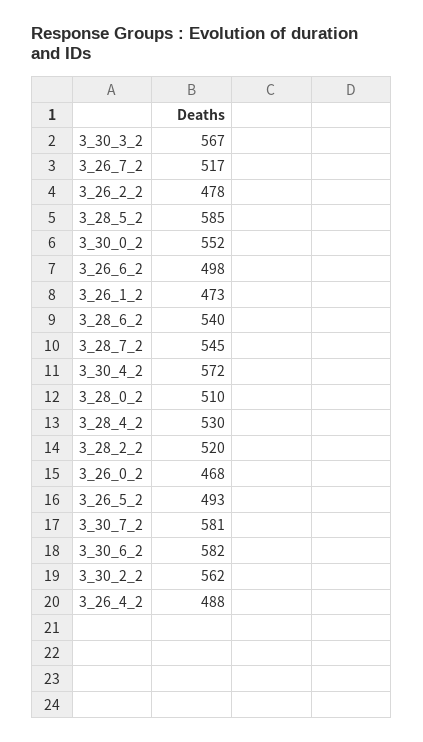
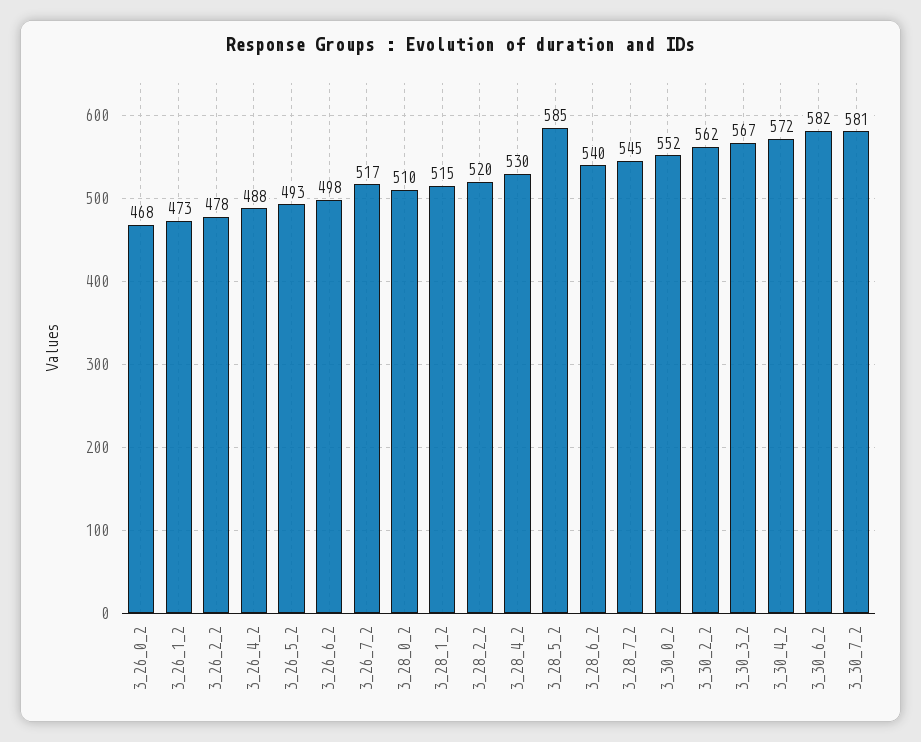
  {
    "3_30_3_2": 567,
    "3_26_7_2": 517,
    "3_26_2_2": 478,
    "3_28_5_2": 585,
    "3_30_0_2": 552,
    "3_26_6_2": 498,
    "3_26_1_2": 473,
    "3_28_6_2": 540,
    "3_28_7_2": 545,
    "3_30_4_2": 572,
    "3_28_0_2": 510,
    "3_28_4_2": 530,
    "3_28_2_2": 520,
    "3_26_0_2": 468,
    "3_26_5_2": 493,
    "3_30_7_2": 581,
    "3_30_6_2": 582,
    "3_30_2_2": 562,
-   "3_26_4_2": 488
+   "3_26_4_2": 488,
+   "3_28_1_2": 515
  }

